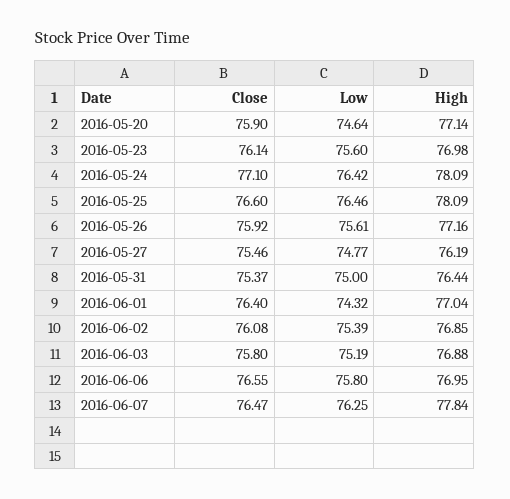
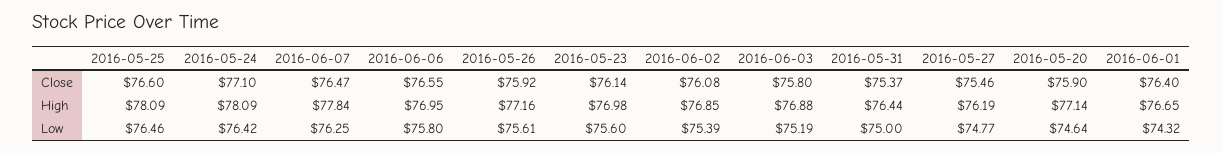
  {
    "Close": {
      "2016-05-20": 75.9,
      "2016-05-23": 76.14,
      "2016-05-24": 77.1,
      "2016-05-25": 76.6,
      "2016-05-26": 75.92,
      "2016-05-27": 75.46,
      "2016-05-31": 75.37,
      "2016-06-01": 76.4,
      "2016-06-02": 76.08,
      "2016-06-03": 75.8,
      "2016-06-06": 76.55,
      "2016-06-07": 76.47
    },
    "Low": {
      "2016-05-20": 74.64,
      "2016-05-23": 75.6,
      "2016-05-24": 76.42,
      "2016-05-25": 76.46,
      "2016-05-26": 75.61,
      "2016-05-27": 74.77,
      "2016-05-31": 75,
      "2016-06-01": 74.32,
      "2016-06-02": 75.39,
      "2016-06-03": 75.19,
      "2016-06-06": 75.8,
      "2016-06-07": 76.25
    },
    "High": {
      "2016-05-20": 77.14,
      "2016-05-23": 76.98,
      "2016-05-24": 78.09,
      "2016-05-25": 78.09,
      "2016-05-26": 77.16,
      "2016-05-27": 76.19,
      "2016-05-31": 76.44,
-     "2016-06-01": 77.04,
+     "2016-06-01": 76.65,
      "2016-06-02": 76.85,
      "2016-06-03": 76.88,
      "2016-06-06": 76.95,
      "2016-06-07": 77.84
    }
  }

